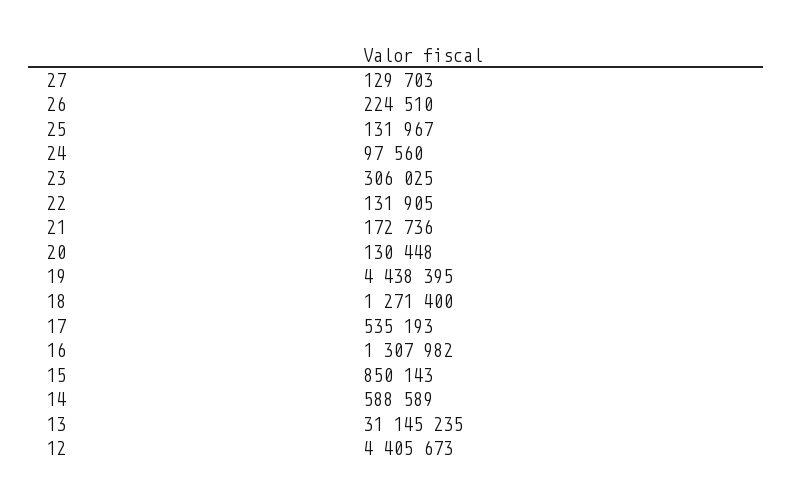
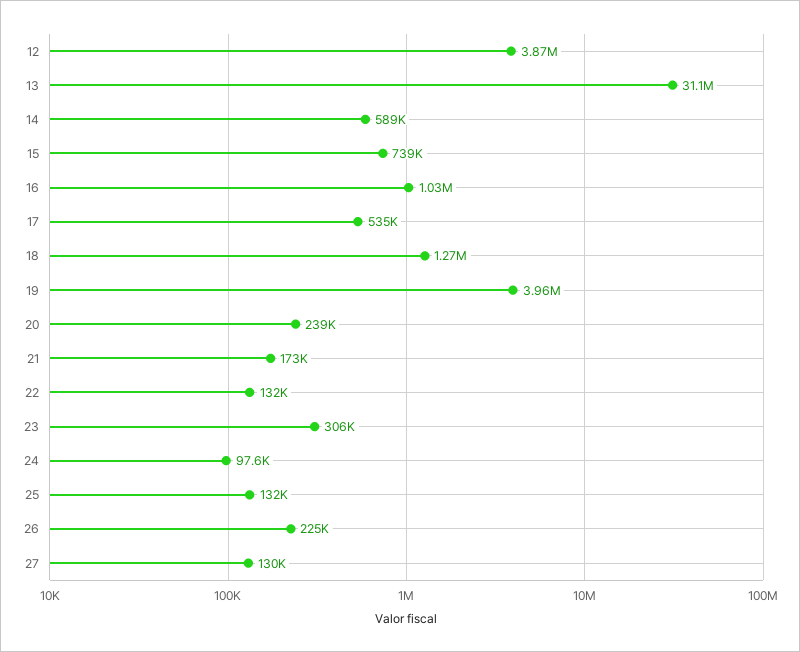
  {
    "27": 129703,
    "26": 224510,
    "25": 131967,
    "24": 97560,
    "23": 306025,
    "22": 131905,
    "21": 172736,
-   "20": 130448,
+   "20": 239000,
-   "19": 4438395,
+   "19": 3960000,
    "18": 1271400,
    "17": 535193,
-   "16": 1307982,
+   "16": 1030000,
-   "15": 850143,
+   "15": 739000,
    "14": 588589,
    "13": 31145235,
-   "12": 4405673
+   "12": 3870000
  }

